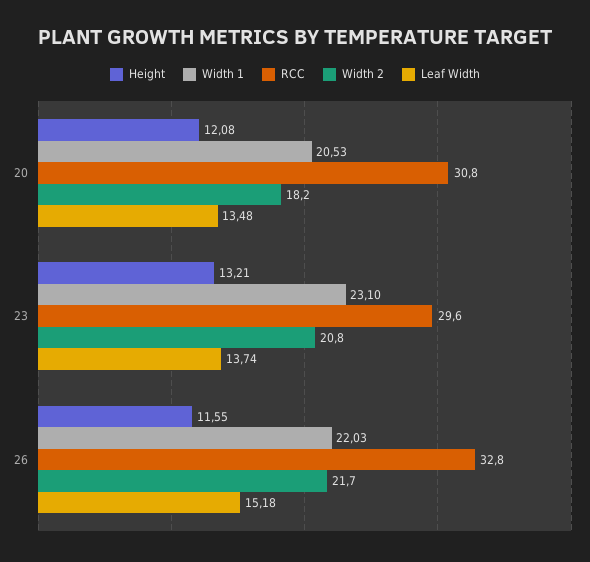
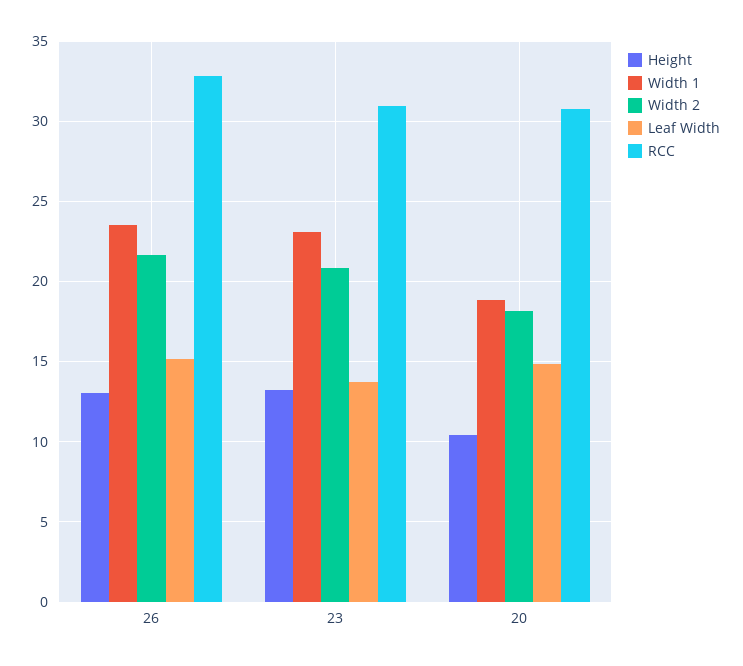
  {
    "Height": {
-     "20": 12.08,
+     "20": 10.5,
      "23": 13.21,
-     "26": 11.55
+     "26": 13
    },
    "Width 1": {
-     "20": 20.53,
+     "20": 19,
      "23": 23.1,
-     "26": 22.03
+     "26": 23.5
    },
    "RCC": {
      "20": 30.8,
-     "23": 29.6,
+     "23": 31,
      "26": 32.8
    },
    "Width 2": {
      "20": 18.2,
      "23": 20.8,
      "26": 21.7
    },
    "Leaf Width": {
-     "20": 13.48,
+     "20": 15,
      "23": 13.74,
      "26": 15.18
    }
  }

